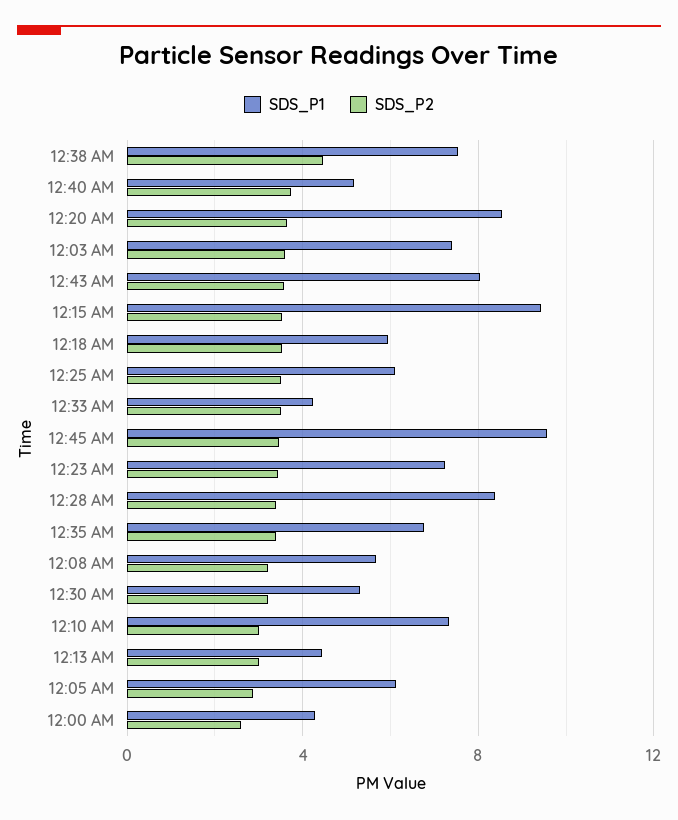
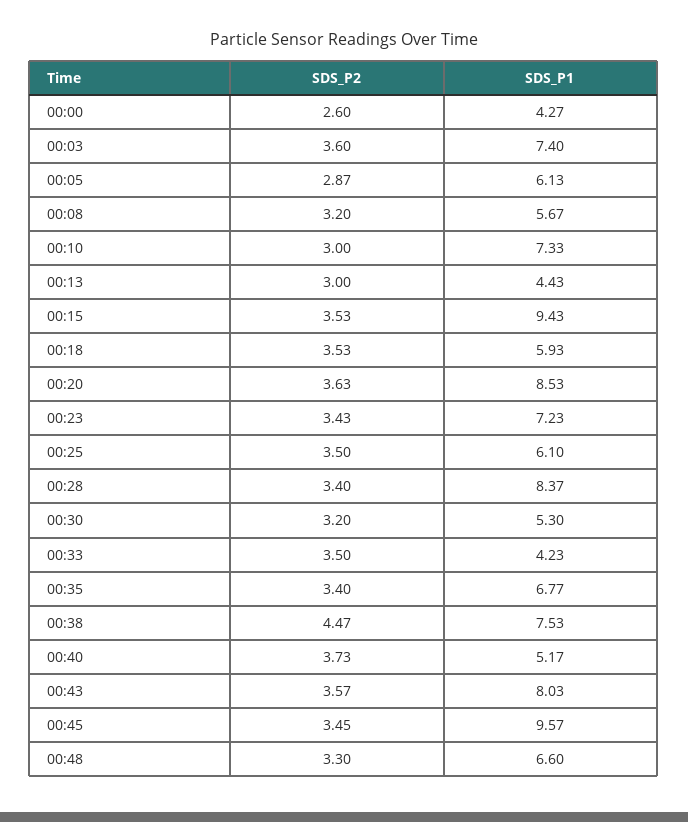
  {
    "SDS_P1": {
      "12:38 AM": 7.53,
      "12:40 AM": 5.17,
      "12:20 AM": 8.53,
      "12:03 AM": 7.4,
      "12:43 AM": 8.03,
      "12:15 AM": 9.43,
      "12:18 AM": 5.93,
      "12:25 AM": 6.1,
      "12:33 AM": 4.23,
      "12:45 AM": 9.57,
      "12:23 AM": 7.23,
      "12:28 AM": 8.37,
      "12:35 AM": 6.77,
      "12:08 AM": 5.67,
      "12:30 AM": 5.3,
      "12:10 AM": 7.33,
      "12:13 AM": 4.43,
      "12:05 AM": 6.13,
-     "12:00 AM": 4.27
+     "12:00 AM": 4.27,
+     "00:48": 6.6
    },
    "SDS_P2": {
      "12:38 AM": 4.47,
      "12:40 AM": 3.73,
      "12:20 AM": 3.63,
      "12:03 AM": 3.6,
      "12:43 AM": 3.57,
      "12:15 AM": 3.53,
      "12:18 AM": 3.53,
      "12:25 AM": 3.5,
      "12:33 AM": 3.5,
      "12:45 AM": 3.45,
      "12:23 AM": 3.43,
      "12:28 AM": 3.4,
      "12:35 AM": 3.4,
      "12:08 AM": 3.2,
      "12:30 AM": 3.2,
      "12:10 AM": 3,
      "12:13 AM": 3,
      "12:05 AM": 2.87,
-     "12:00 AM": 2.6
+     "12:00 AM": 2.6,
+     "00:48": 3.3
    }
  }

